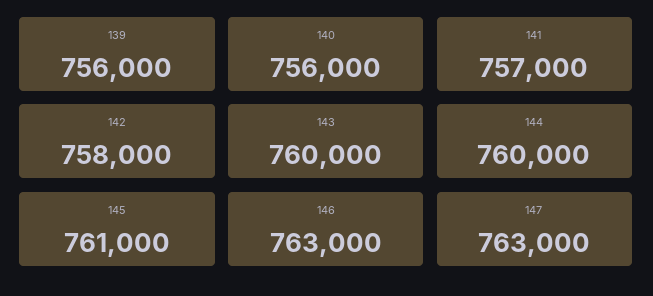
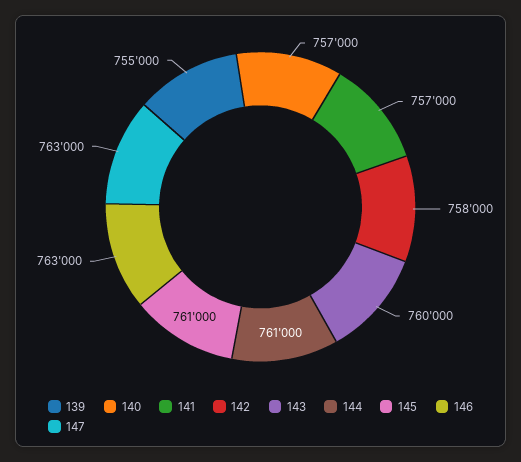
  {
-   "139": 756000,
+   "139": 755000,
-   "140": 756000,
+   "140": 757000,
    "141": 757000,
    "142": 758000,
    "143": 760000,
-   "144": 760000,
+   "144": 761000,
    "145": 761000,
    "146": 763000,
    "147": 763000
  }

